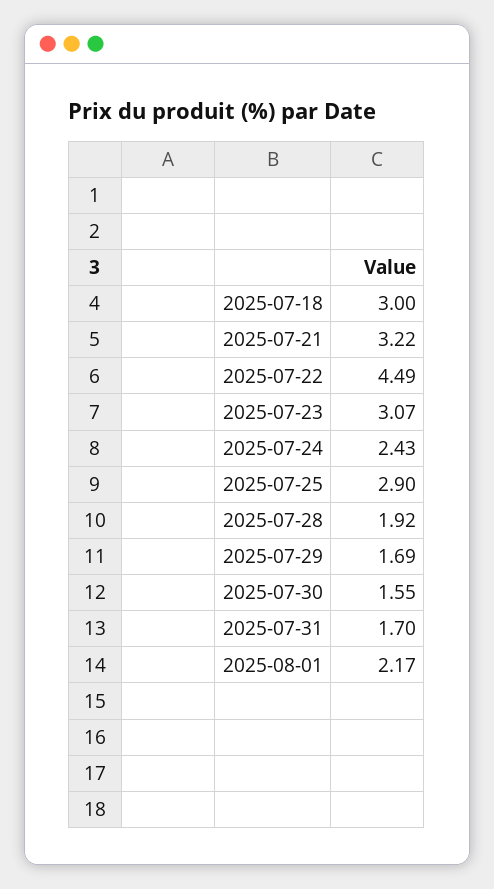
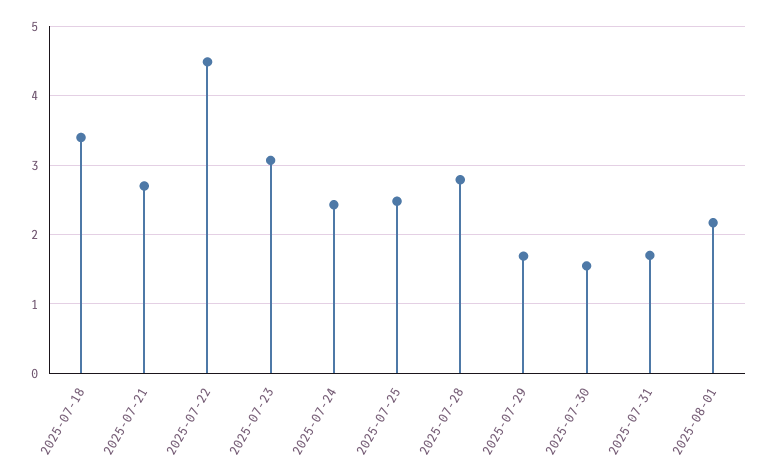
  {
-   "2025-07-18": 3,
+   "2025-07-18": 3.4,
-   "2025-07-21": 3.22,
+   "2025-07-21": 2.7,
    "2025-07-22": 4.49,
    "2025-07-23": 3.07,
    "2025-07-24": 2.43,
-   "2025-07-25": 2.9,
+   "2025-07-25": 2.5,
-   "2025-07-28": 1.92,
+   "2025-07-28": 2.8,
    "2025-07-29": 1.69,
    "2025-07-30": 1.55,
    "2025-07-31": 1.7,
    "2025-08-01": 2.17
  }

